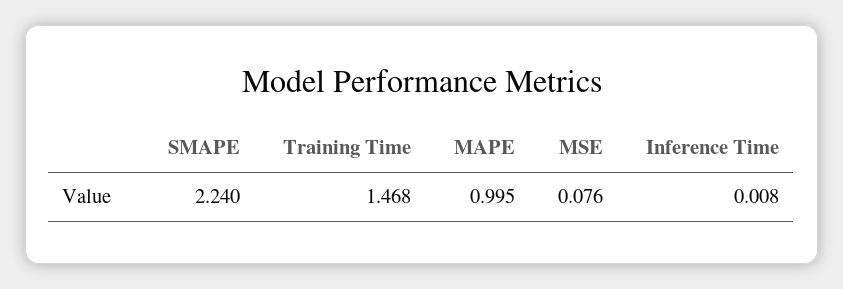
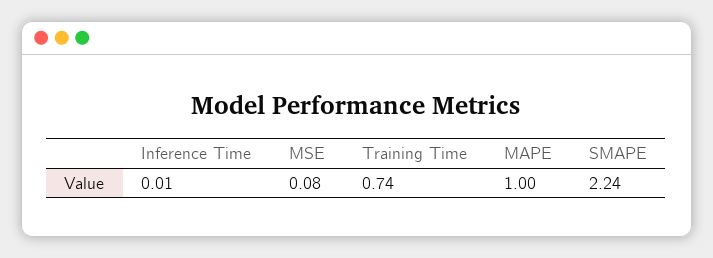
  {
    "SMAPE": 2.24,
-   "Training Time": 1.468,
+   "Training Time": 0.74,
    "MAPE": 0.995,
    "MSE": 0.076,
    "Inference Time": 0.008
  }

